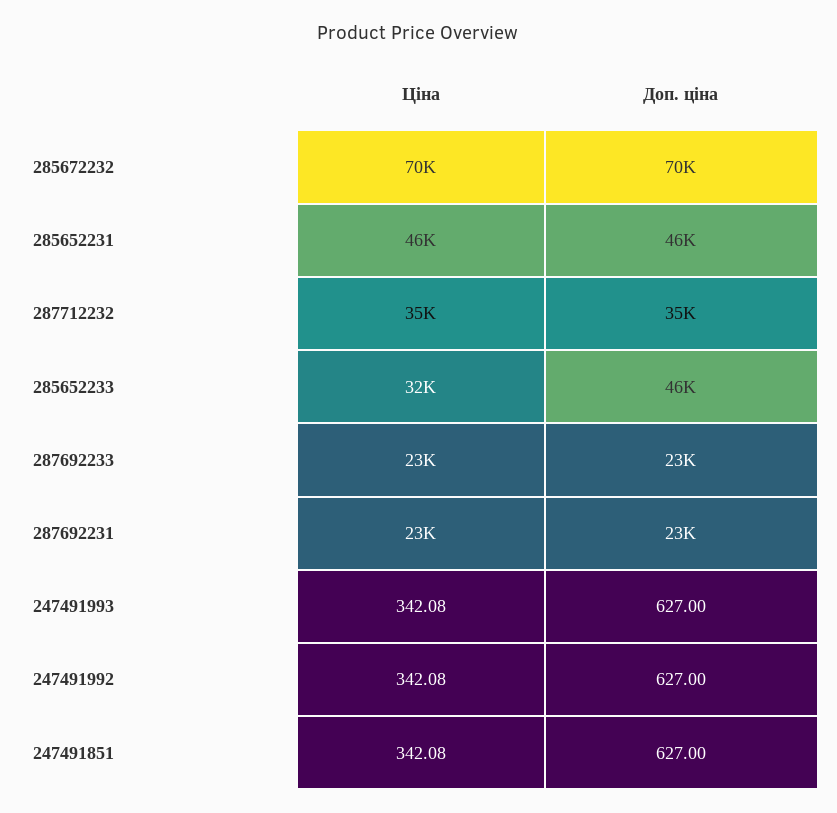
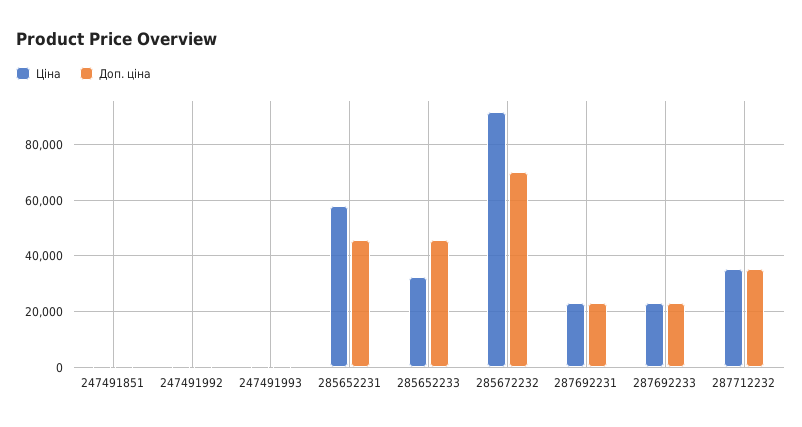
  {
    "Ціна": {
-     "285672232": 70000,
+     "285672232": 92500,
-     "285652231": 46000,
+     "285652231": 57500,
      "287712232": 35000,
      "285652233": 32000,
      "287692233": 23000,
      "287692231": 23000,
      "247491993": 342.08,
      "247491992": 342.08,
      "247491851": 342.08
    },
    "Доп. ціна": {
      "285672232": 70000,
      "285652231": 46000,
      "287712232": 35000,
      "285652233": 46000,
      "287692233": 23000,
      "287692231": 23000,
      "247491993": 627,
      "247491992": 627,
      "247491851": 627
    }
  }

